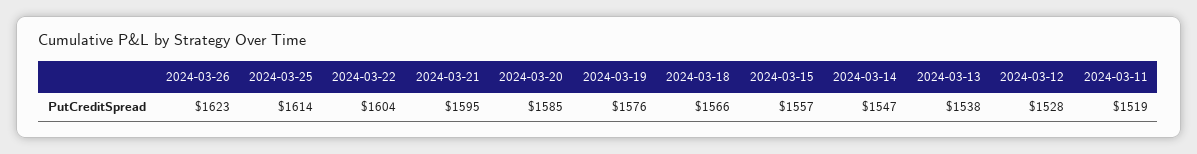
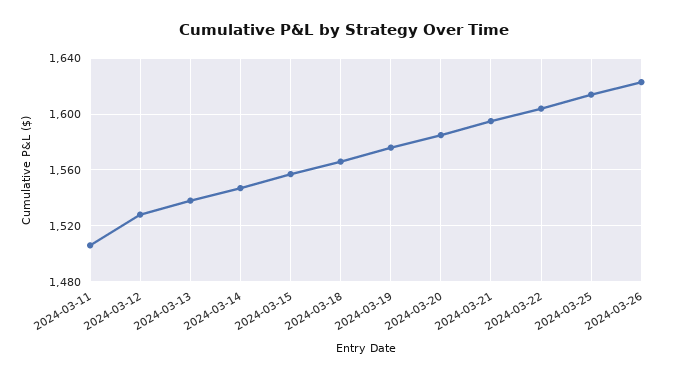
  {
    "2024-03-26": 1623,
    "2024-03-25": 1614,
    "2024-03-22": 1604,
    "2024-03-21": 1595,
    "2024-03-20": 1585,
    "2024-03-19": 1576,
    "2024-03-18": 1566,
    "2024-03-15": 1557,
    "2024-03-14": 1547,
    "2024-03-13": 1538,
    "2024-03-12": 1528,
-   "2024-03-11": 1519
+   "2024-03-11": 1505
  }

